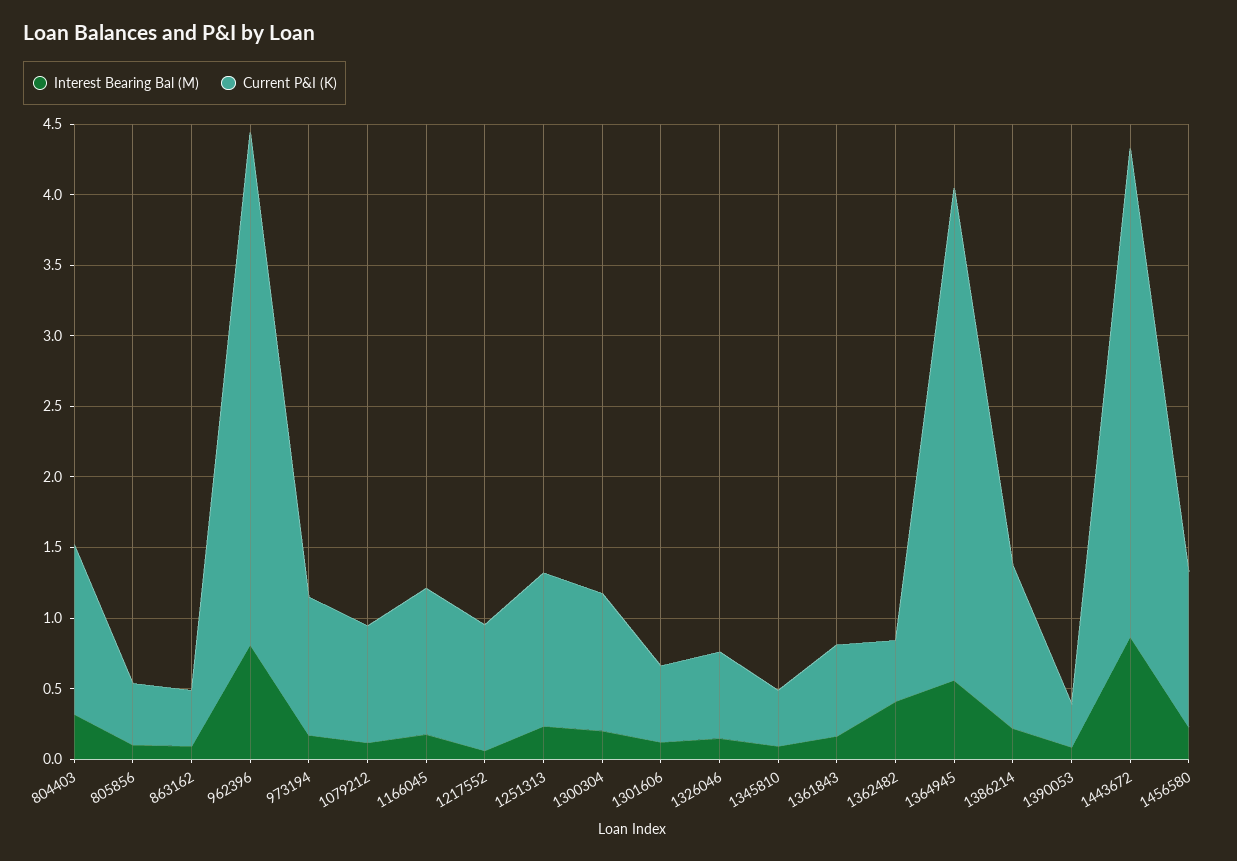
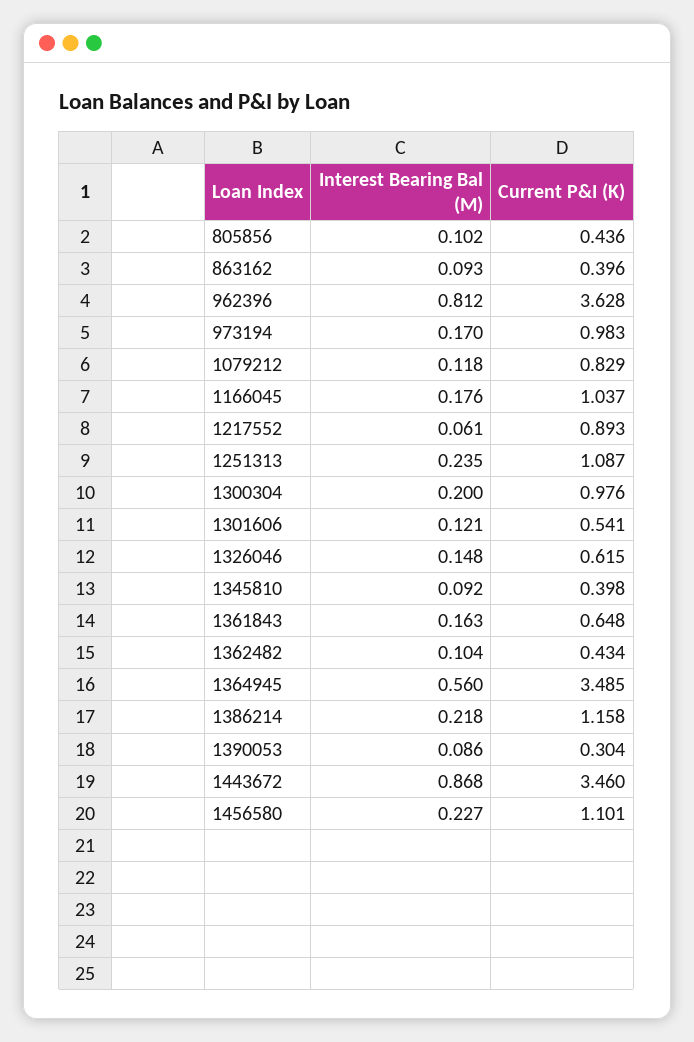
  {
    "Interest Bearing Bal (M)": {
-     "804403": 0.3,
      "805856": 0.102,
      "863162": 0.093,
      "962396": 0.812,
      "973194": 0.17,
      "1079212": 0.118,
      "1166045": 0.176,
      "1217552": 0.061,
      "1251313": 0.235,
      "1300304": 0.2,
      "1301606": 0.121,
      "1326046": 0.148,
      "1345810": 0.092,
      "1361843": 0.163,
-     "1362482": 0.4,
+     "1362482": 0.104,
      "1364945": 0.56,
      "1386214": 0.218,
      "1390053": 0.086,
      "1443672": 0.868,
      "1456580": 0.227
    },
    "Current P&I (K)": {
-     "804403": 1.2,
      "805856": 0.436,
      "863162": 0.396,
      "962396": 3.628,
      "973194": 0.983,
      "1079212": 0.829,
      "1166045": 1.037,
      "1217552": 0.893,
      "1251313": 1.087,
      "1300304": 0.976,
      "1301606": 0.541,
      "1326046": 0.615,
      "1345810": 0.398,
      "1361843": 0.648,
      "1362482": 0.434,
      "1364945": 3.485,
      "1386214": 1.158,
      "1390053": 0.304,
      "1443672": 3.46,
      "1456580": 1.101
    }
  }

